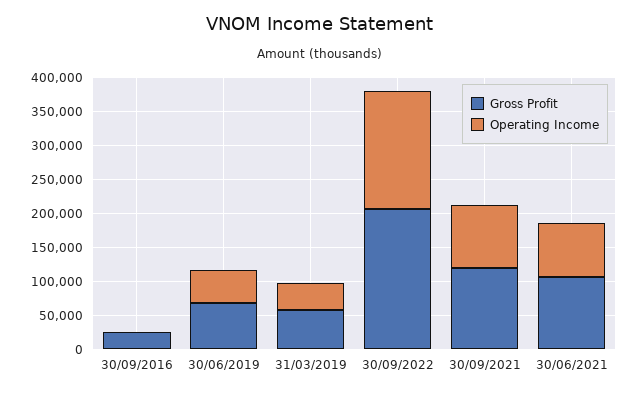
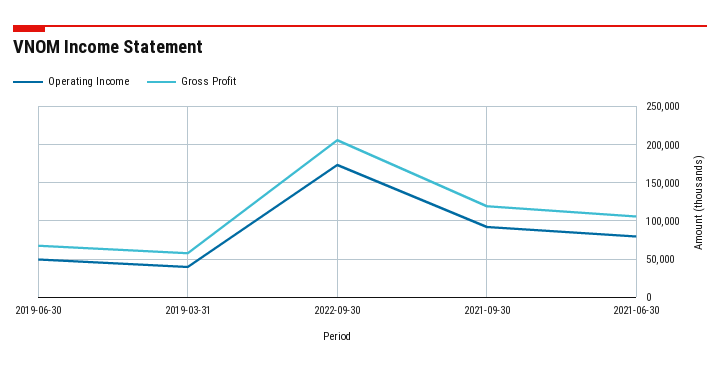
  {
    "Gross Profit": {
-     "30/09/2016": 25000,
      "30/06/2019": 70000,
      "31/03/2019": 60000,
      "30/09/2022": 210000,
      "30/09/2021": 120000,
      "30/06/2021": 110000
    },
    "Operating Income": {
-     "30/09/2016": 0,
      "30/06/2019": 50000,
      "31/03/2019": 40000,
      "30/09/2022": 170000,
      "30/09/2021": 90000,
      "30/06/2021": 80000
    }
  }

